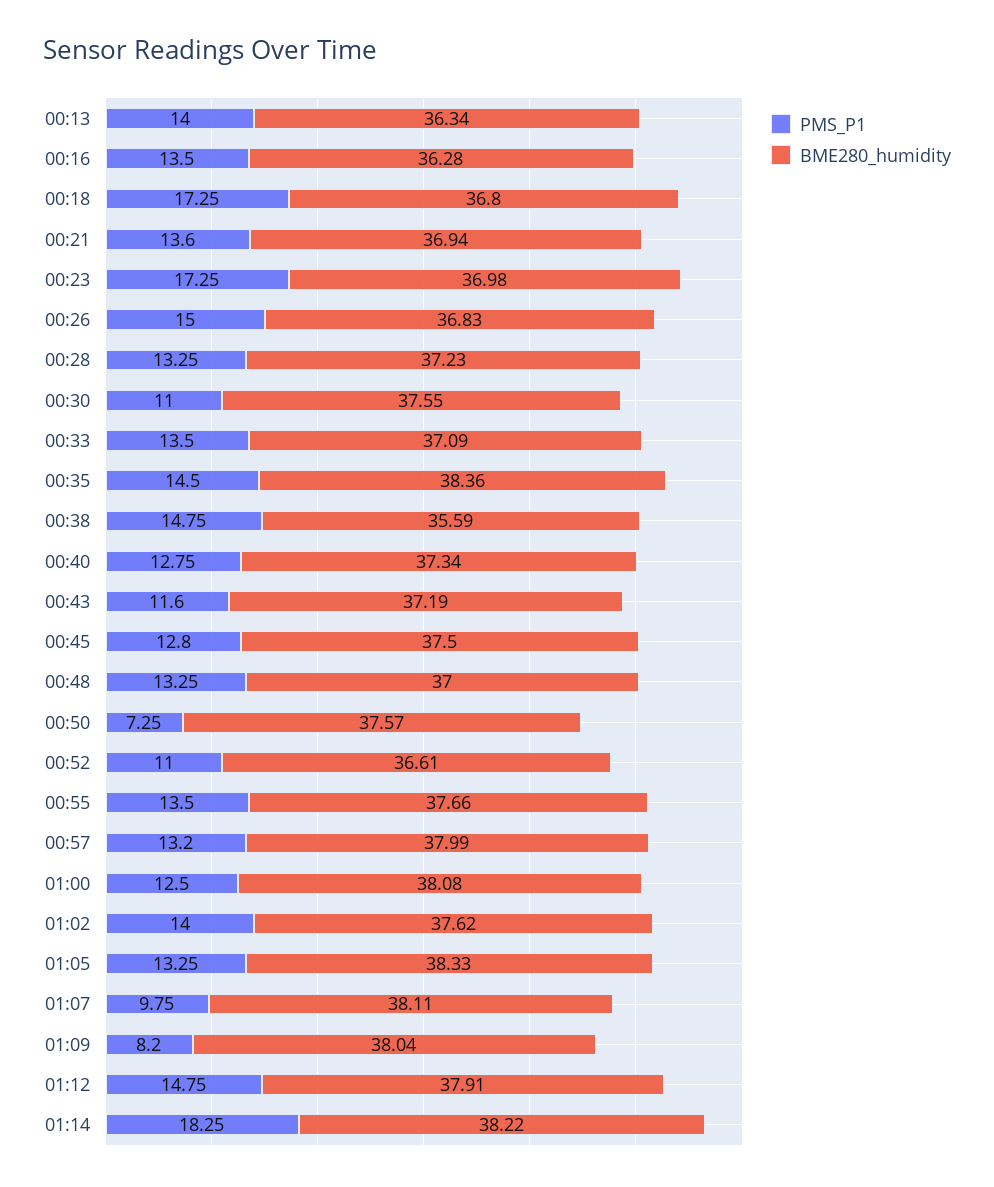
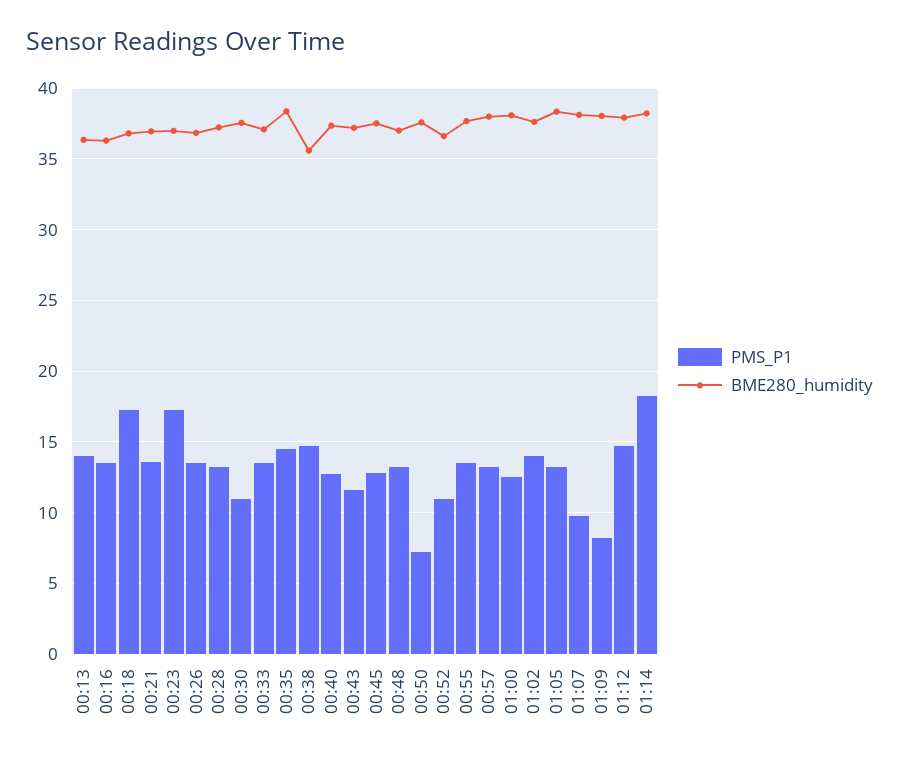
  {
    "PMS_P1": {
      "00:13": 14,
      "00:16": 13.5,
      "00:18": 17.25,
      "00:21": 13.6,
      "00:23": 17.25,
-     "00:26": 15,
+     "00:26": 13.5,
      "00:28": 13.25,
      "00:30": 11,
      "00:33": 13.5,
      "00:35": 14.5,
      "00:38": 14.75,
      "00:40": 12.75,
      "00:43": 11.6,
      "00:45": 12.8,
      "00:48": 13.25,
      "00:50": 7.25,
      "00:52": 11,
      "00:55": 13.5,
      "00:57": 13.2,
      "01:00": 12.5,
      "01:02": 14,
      "01:05": 13.25,
      "01:07": 9.75,
      "01:09": 8.2,
      "01:12": 14.75,
      "01:14": 18.25
    },
    "BME280_humidity": {
      "00:13": 36.34,
      "00:16": 36.28,
      "00:18": 36.8,
      "00:21": 36.94,
      "00:23": 36.98,
      "00:26": 36.83,
      "00:28": 37.23,
      "00:30": 37.55,
      "00:33": 37.09,
      "00:35": 38.36,
      "00:38": 35.59,
      "00:40": 37.34,
      "00:43": 37.19,
      "00:45": 37.5,
      "00:48": 37,
      "00:50": 37.57,
      "00:52": 36.61,
      "00:55": 37.66,
      "00:57": 37.99,
      "01:00": 38.08,
      "01:02": 37.62,
      "01:05": 38.33,
      "01:07": 38.11,
      "01:09": 38.04,
      "01:12": 37.91,
      "01:14": 38.22
    }
  }

